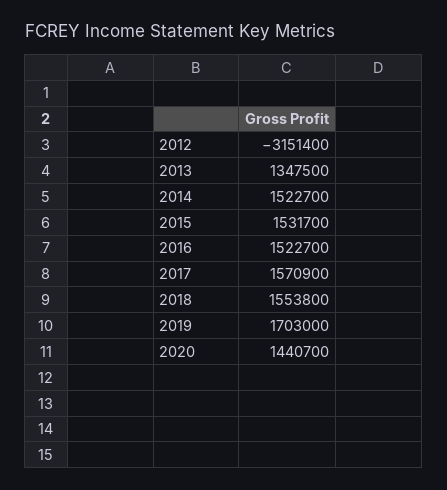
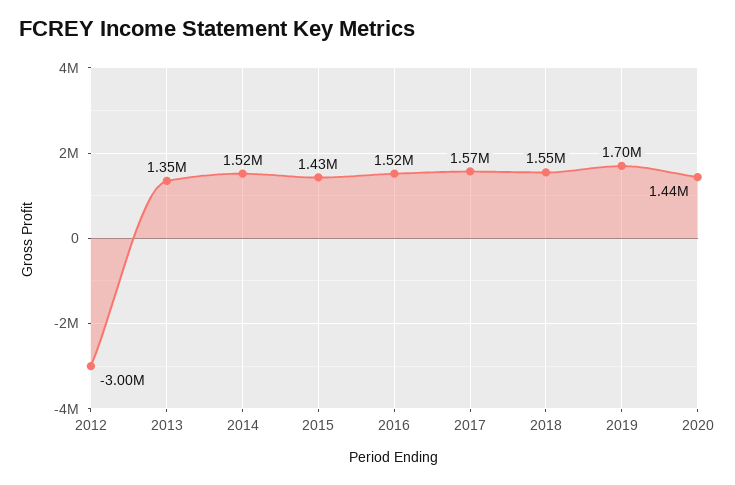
  {
-   "2012": -3151400,
+   "2012": -3000000,
    "2013": 1347500,
    "2014": 1522700,
-   "2015": 1531700,
+   "2015": 1430000,
    "2016": 1522700,
    "2017": 1570900,
    "2018": 1553800,
    "2019": 1703000,
    "2020": 1440700
  }

